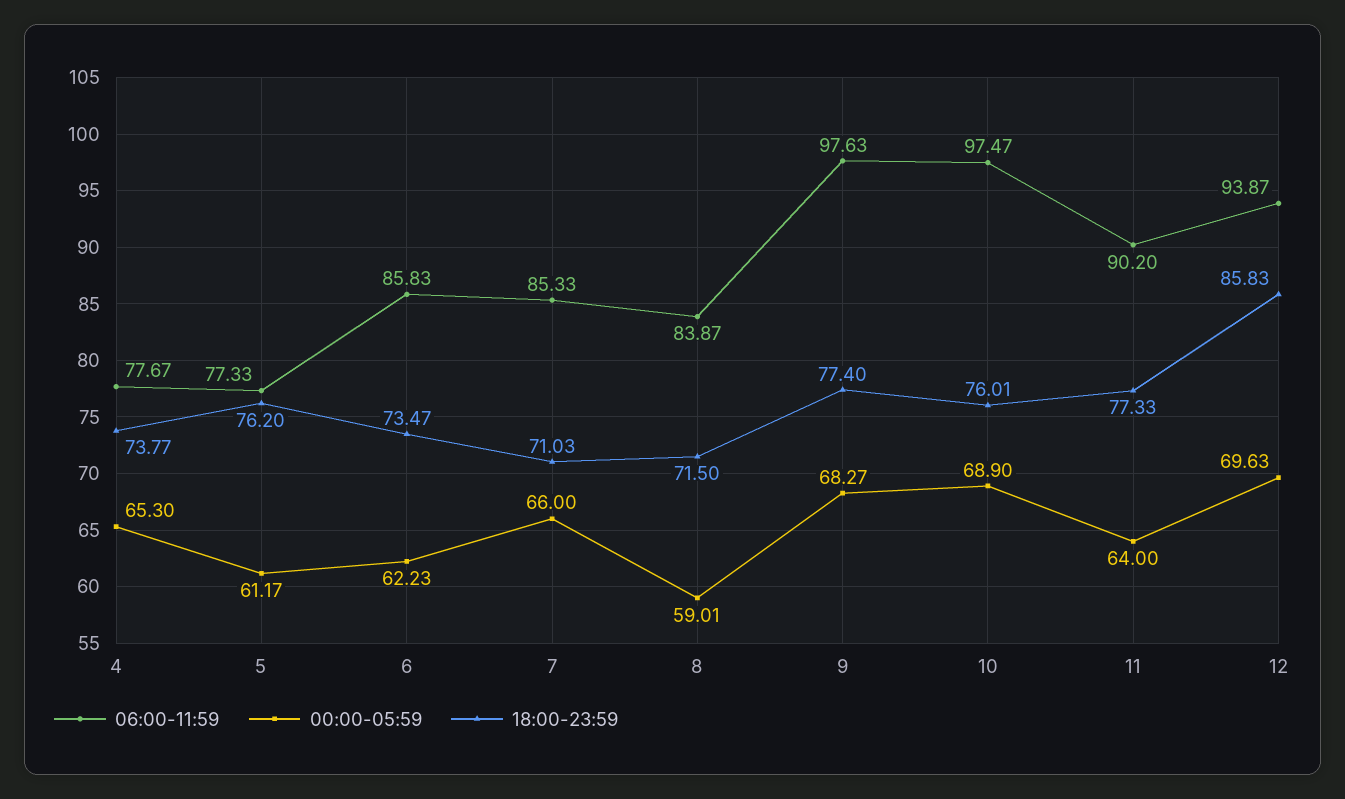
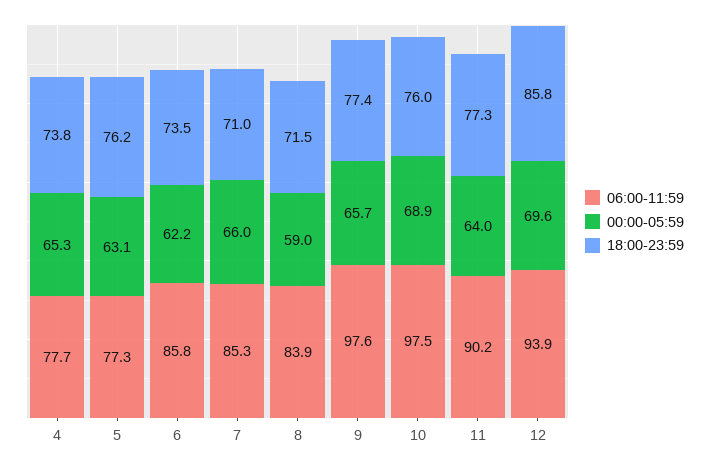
  {
    "06:00-11:59": {
      "4": 77.67,
      "5": 77.33,
      "6": 85.83,
      "7": 85.33,
      "8": 83.87,
      "9": 97.63,
      "10": 97.47,
      "11": 90.2,
      "12": 93.87
    },
    "00:00-05:59": {
      "4": 65.3,
-     "5": 61.17,
+     "5": 63.1,
      "6": 62.23,
      "7": 66,
      "8": 59.01,
-     "9": 68.27,
+     "9": 65.7,
      "10": 68.9,
      "11": 64,
      "12": 69.63
    },
    "18:00-23:59": {
      "4": 73.77,
      "5": 76.2,
      "6": 73.47,
      "7": 71.03,
      "8": 71.5,
      "9": 77.4,
      "10": 76.01,
      "11": 77.33,
      "12": 85.83
    }
  }

